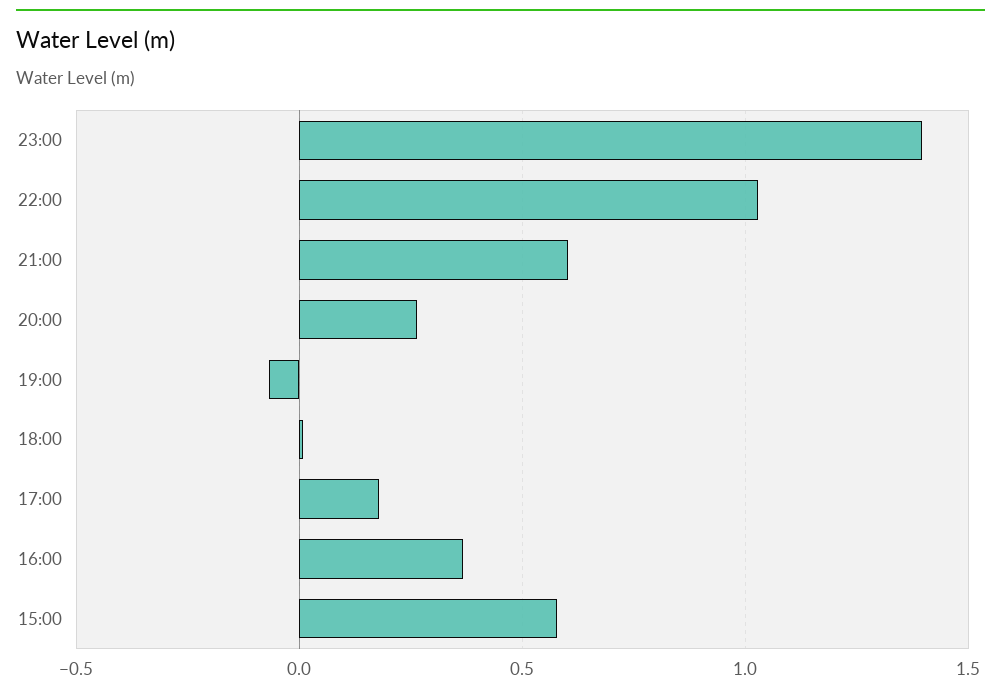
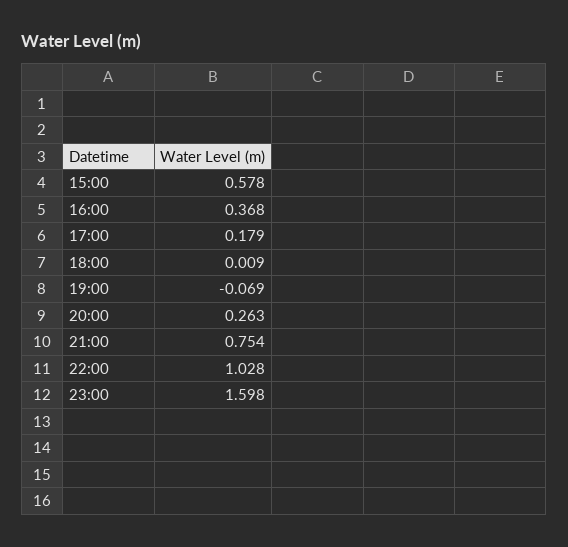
  {
-   "23:00": 1.4,
+   "23:00": 1.598,
    "22:00": 1.028,
-   "21:00": 0.6,
+   "21:00": 0.754,
    "20:00": 0.263,
    "19:00": -0.069,
    "18:00": 0.009,
    "17:00": 0.179,
    "16:00": 0.368,
    "15:00": 0.578
  }

